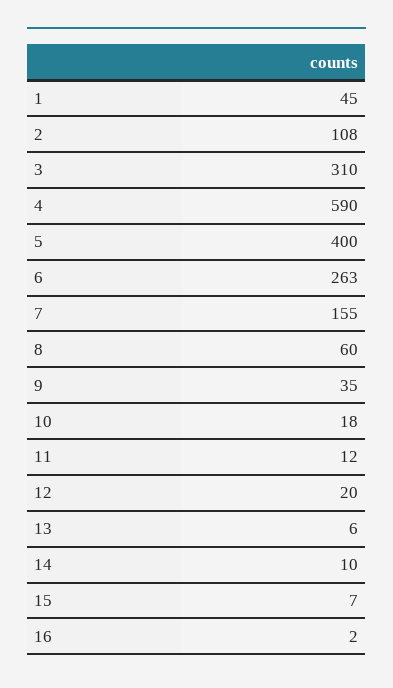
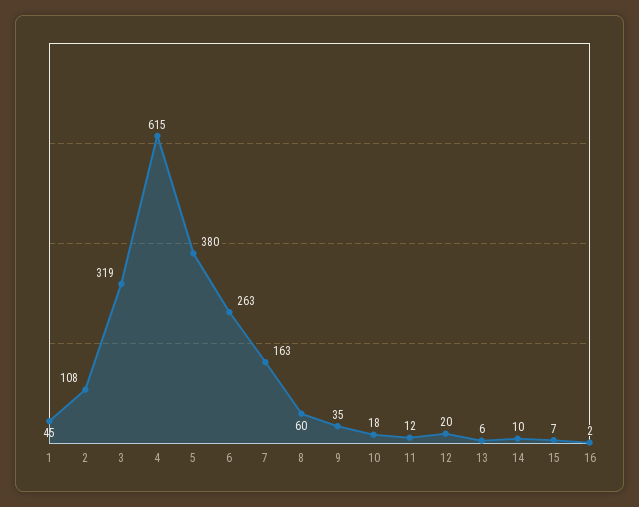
  {
    "1": 45,
    "2": 108,
-   "3": 310,
+   "3": 319,
-   "4": 590,
+   "4": 615,
-   "5": 400,
+   "5": 380,
    "6": 263,
-   "7": 155,
+   "7": 163,
    "8": 60,
    "9": 35,
    "10": 18,
    "11": 12,
    "12": 20,
    "13": 6,
    "14": 10,
    "15": 7,
    "16": 2
  }

